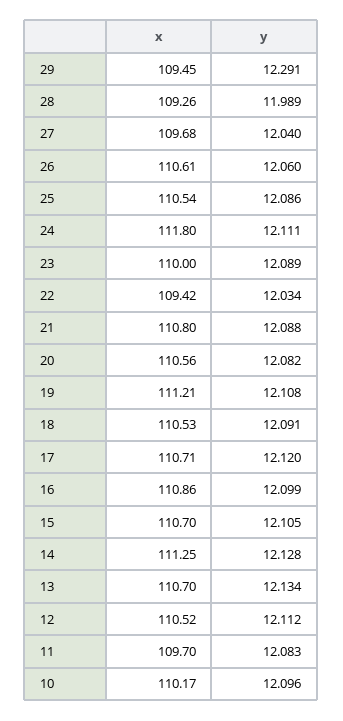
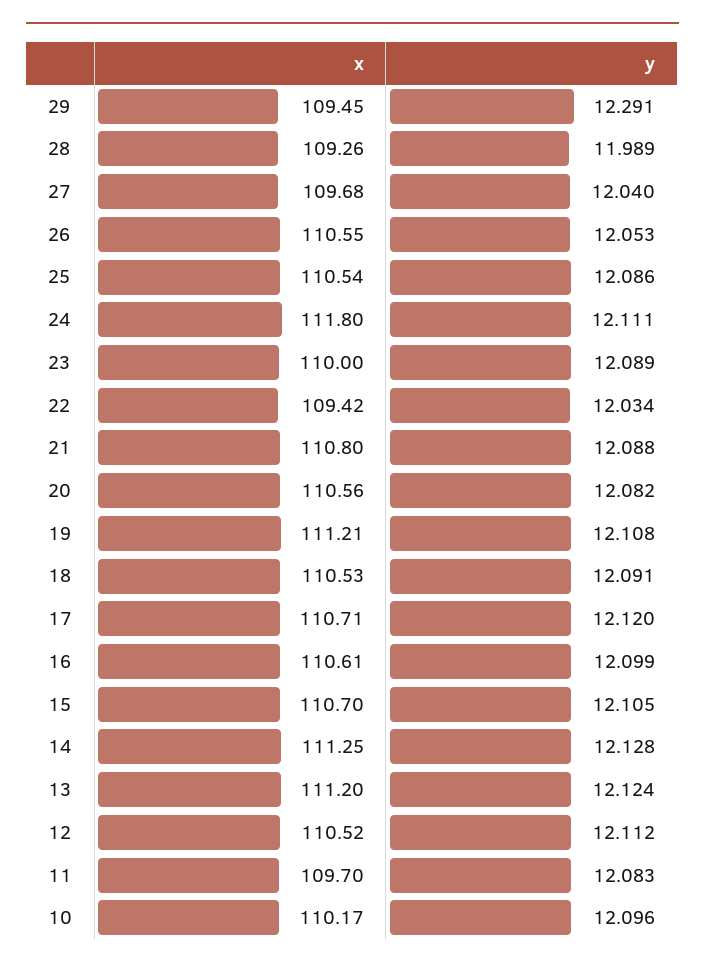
  {
    "x": {
      "29": 109.45,
      "28": 109.26,
      "27": 109.68,
-     "26": 110.61,
+     "26": 110.55,
      "25": 110.54,
      "24": 111.8,
      "23": 110,
      "22": 109.42,
      "21": 110.8,
      "20": 110.56,
      "19": 111.21,
      "18": 110.53,
      "17": 110.71,
-     "16": 110.86,
+     "16": 110.61,
      "15": 110.7,
      "14": 111.25,
-     "13": 110.7,
+     "13": 111.2,
      "12": 110.52,
      "11": 109.7,
      "10": 110.17
    },
    "y": {
      "29": 12.291,
      "28": 11.989,
      "27": 12.04,
-     "26": 12.06,
+     "26": 12.053,
      "25": 12.086,
      "24": 12.111,
      "23": 12.089,
      "22": 12.034,
      "21": 12.088,
      "20": 12.082,
      "19": 12.108,
      "18": 12.091,
      "17": 12.12,
      "16": 12.099,
      "15": 12.105,
      "14": 12.128,
-     "13": 12.134,
+     "13": 12.124,
      "12": 12.112,
      "11": 12.083,
      "10": 12.096
    }
  }

